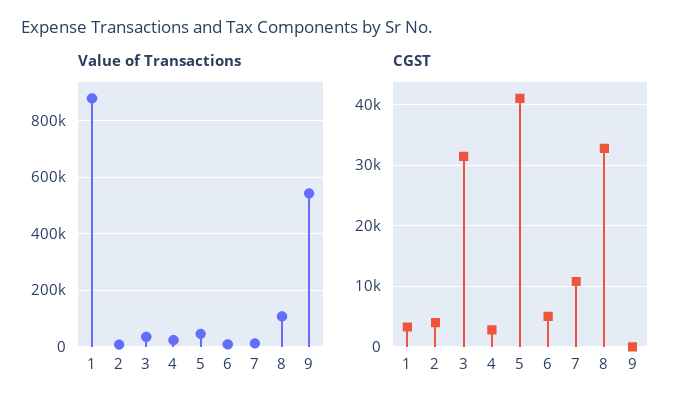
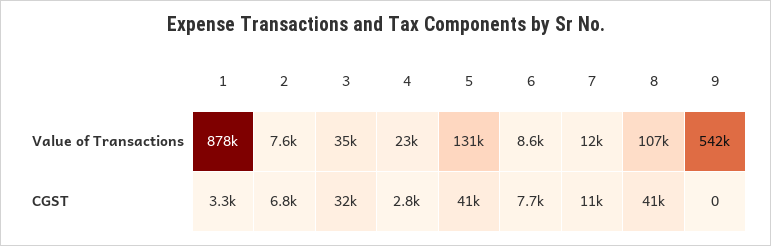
  {
    "Value of Transactions": {
      "1": 878000,
      "2": 7600,
      "3": 35000,
      "4": 23000,
-     "5": 50000,
+     "5": 131000,
      "6": 8600,
      "7": 12000,
      "8": 107000,
      "9": 542000
    },
    "CGST": {
      "1": 3300,
-     "2": 4000,
+     "2": 6800,
      "3": 32000,
      "4": 2800,
      "5": 41000,
-     "6": 5000,
+     "6": 7700,
      "7": 11000,
-     "8": 33000,
+     "8": 41000,
      "9": 0
    }
  }

